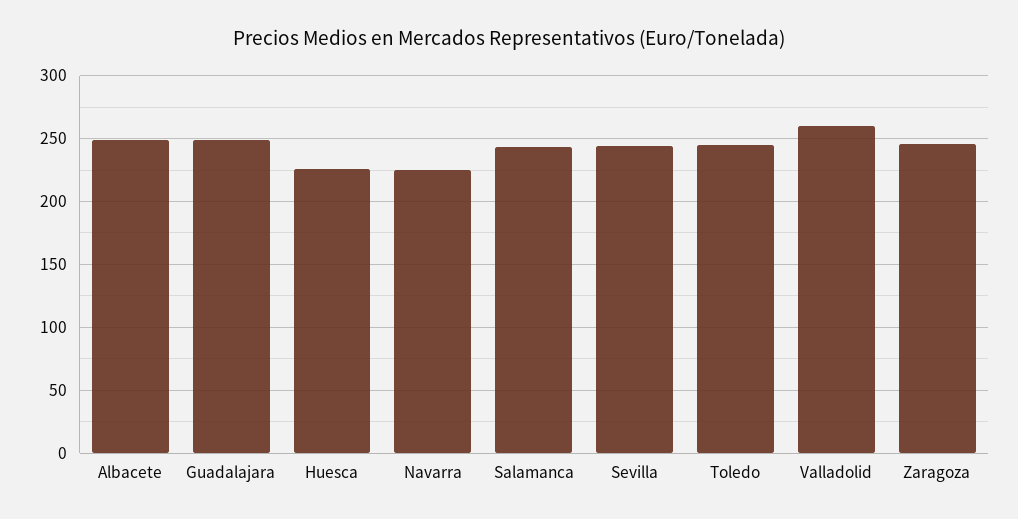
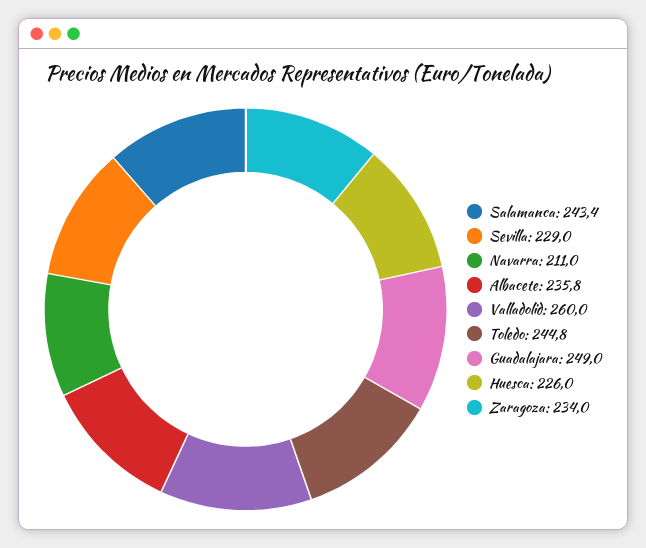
  {
-   "Albacete": 250,
+   "Albacete": 235.8,
    "Guadalajara": 249,
    "Huesca": 226,
-   "Navarra": 225,
+   "Navarra": 211,
    "Salamanca": 243.4,
-   "Sevilla": 245,
+   "Sevilla": 229,
    "Toledo": 244.8,
    "Valladolid": 260,
-   "Zaragoza": 245
+   "Zaragoza": 234
  }

